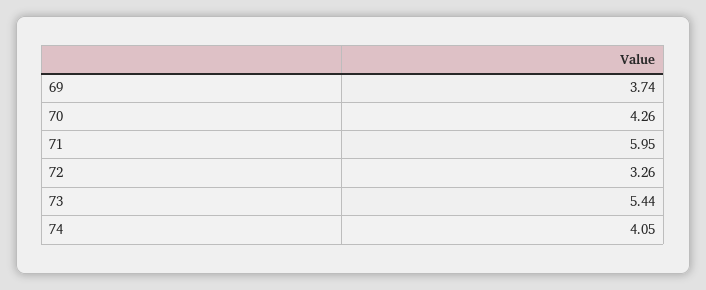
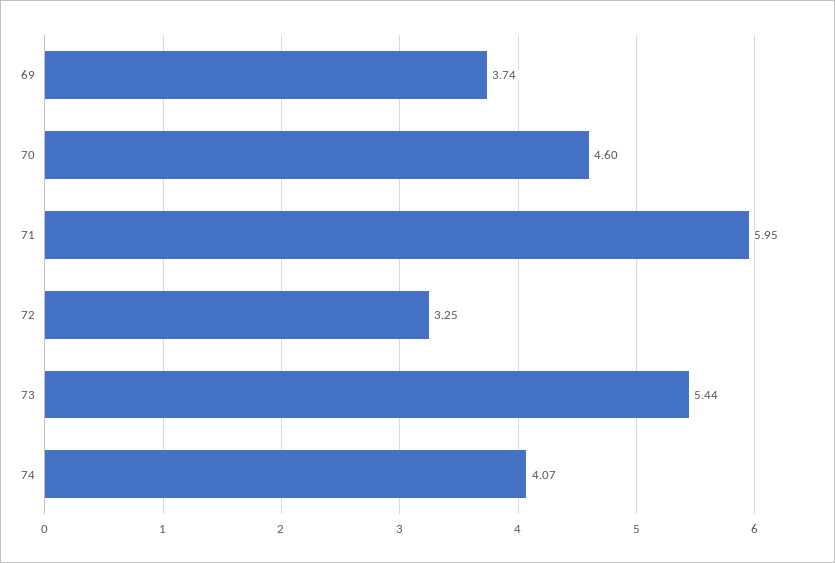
  {
    "69": 3.74,
-   "70": 4.26,
+   "70": 4.6,
    "71": 5.95,
-   "72": 3.26,
+   "72": 3.25,
    "73": 5.44,
-   "74": 4.05
+   "74": 4.07
  }

